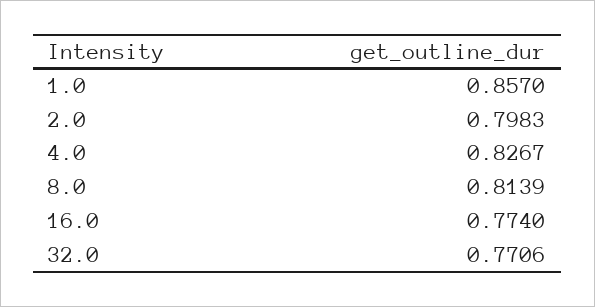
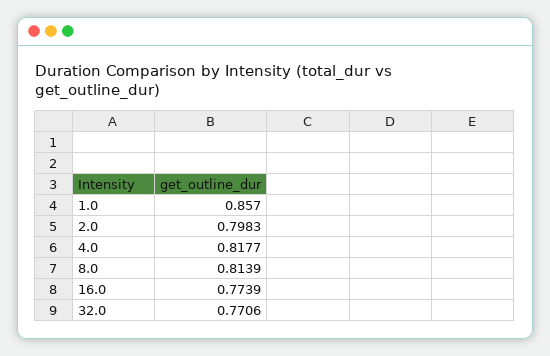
  {
    "1.0": 0.857,
    "2.0": 0.7983,
-   "4.0": 0.8267,
+   "4.0": 0.8177,
    "8.0": 0.8139,
-   "16.0": 0.774,
+   "16.0": 0.7739,
    "32.0": 0.7706
  }

